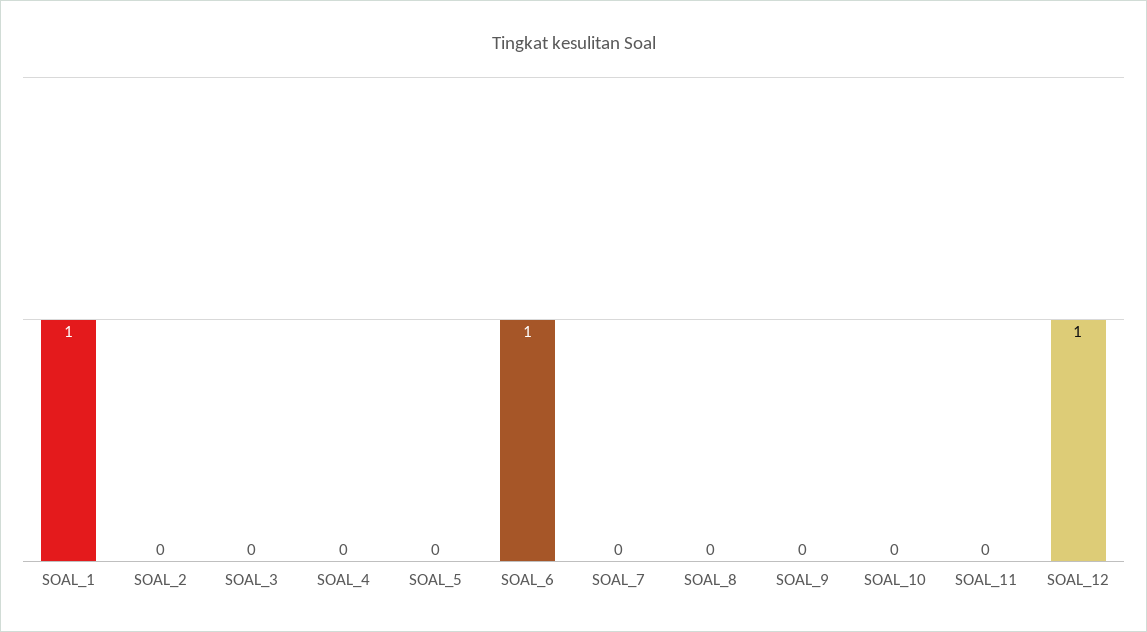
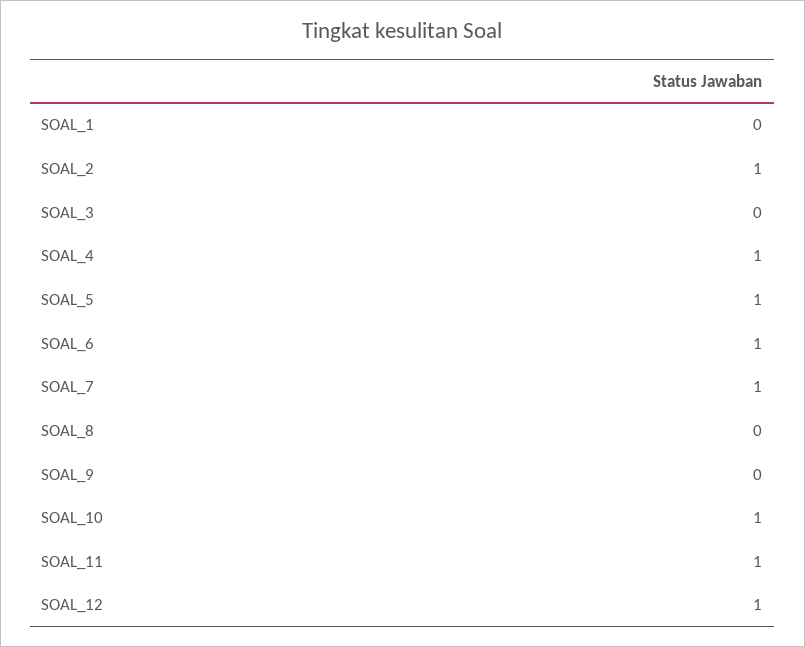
  {
-   "SOAL_1": 1,
+   "SOAL_1": 0,
-   "SOAL_2": 0,
+   "SOAL_2": 1,
    "SOAL_3": 0,
-   "SOAL_4": 0,
+   "SOAL_4": 1,
-   "SOAL_5": 0,
+   "SOAL_5": 1,
    "SOAL_6": 1,
-   "SOAL_7": 0,
+   "SOAL_7": 1,
    "SOAL_8": 0,
    "SOAL_9": 0,
-   "SOAL_10": 0,
+   "SOAL_10": 1,
-   "SOAL_11": 0,
+   "SOAL_11": 1,
    "SOAL_12": 1
  }

